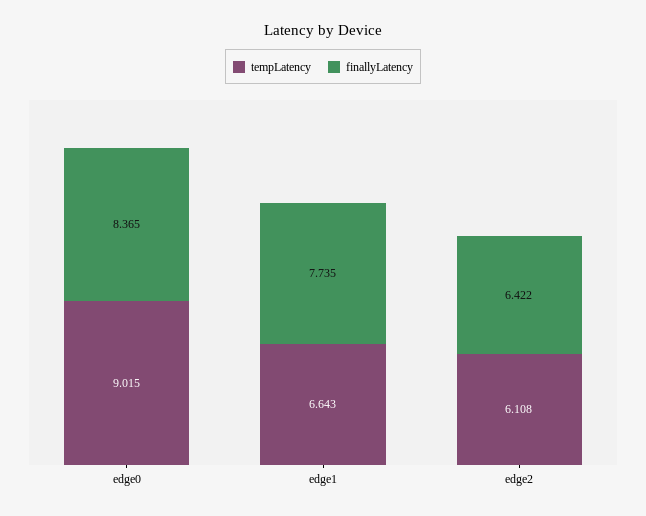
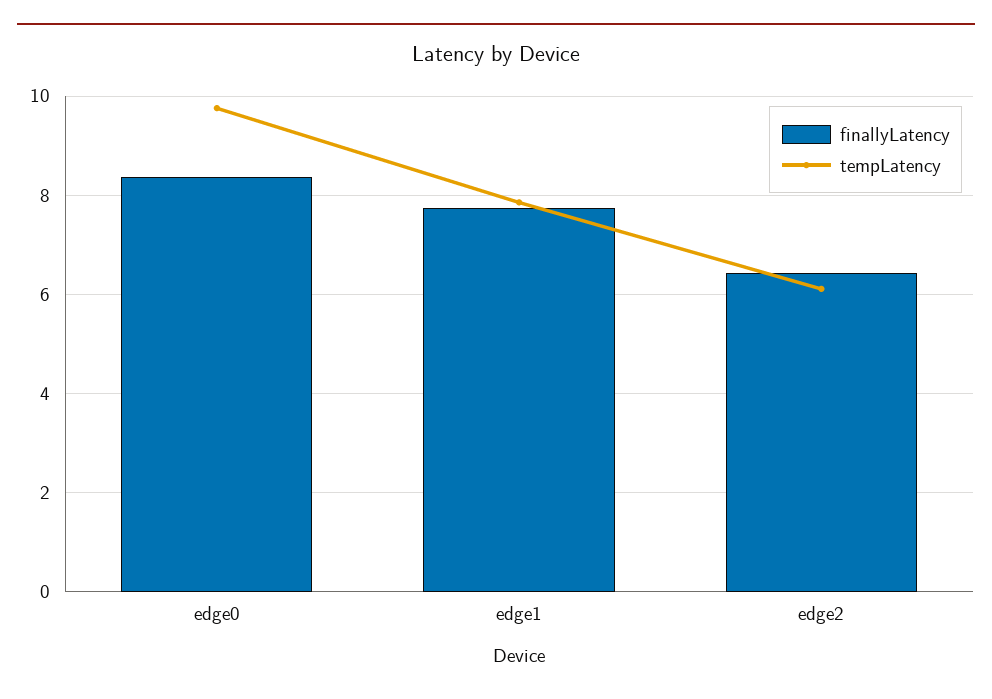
  {
    "tempLatency": {
-     "edge0": 9.015,
+     "edge0": 9.8,
-     "edge1": 6.643,
+     "edge1": 7.8,
      "edge2": 6.108
    },
    "finallyLatency": {
      "edge0": 8.365,
      "edge1": 7.735,
      "edge2": 6.422
    }
  }

